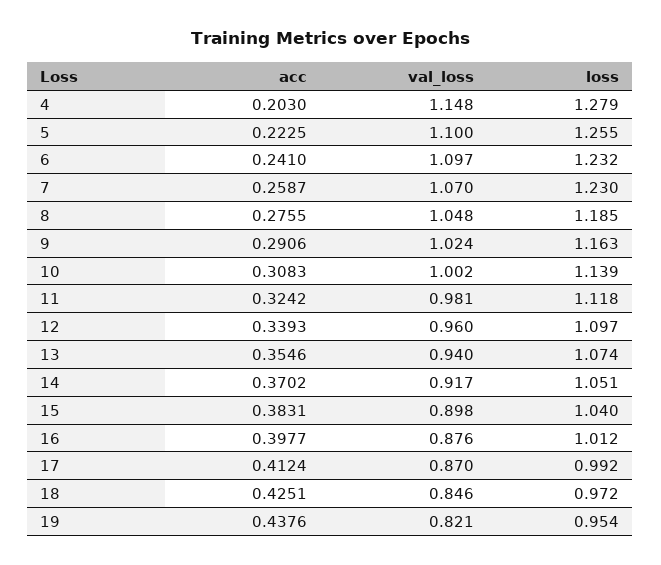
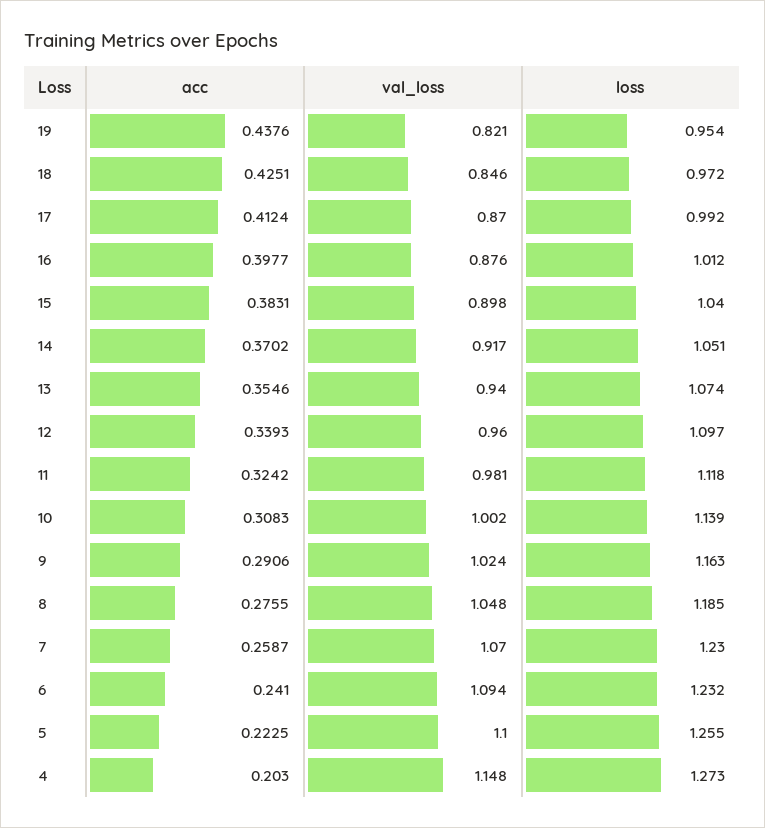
  {
    "acc": {
      "4": 0.203,
      "5": 0.2225,
      "6": 0.241,
      "7": 0.2587,
      "8": 0.2755,
      "9": 0.2906,
      "10": 0.3083,
      "11": 0.3242,
      "12": 0.3393,
      "13": 0.3546,
      "14": 0.3702,
      "15": 0.3831,
      "16": 0.3977,
      "17": 0.4124,
      "18": 0.4251,
      "19": 0.4376
    },
    "val_loss": {
      "4": 1.148,
      "5": 1.1,
-     "6": 1.097,
+     "6": 1.094,
      "7": 1.07,
      "8": 1.048,
      "9": 1.024,
      "10": 1.002,
      "11": 0.981,
      "12": 0.96,
      "13": 0.94,
      "14": 0.917,
      "15": 0.898,
      "16": 0.876,
      "17": 0.87,
      "18": 0.846,
      "19": 0.821
    },
    "loss": {
-     "4": 1.279,
+     "4": 1.273,
      "5": 1.255,
      "6": 1.232,
      "7": 1.23,
      "8": 1.185,
      "9": 1.163,
      "10": 1.139,
      "11": 1.118,
      "12": 1.097,
      "13": 1.074,
      "14": 1.051,
      "15": 1.04,
      "16": 1.012,
      "17": 0.992,
      "18": 0.972,
      "19": 0.954
    }
  }

